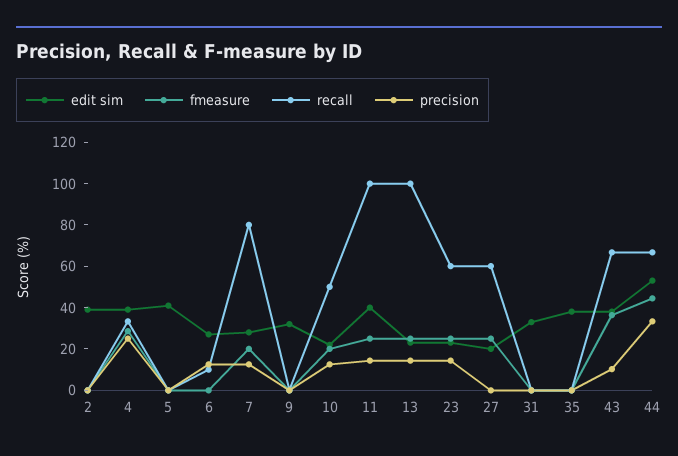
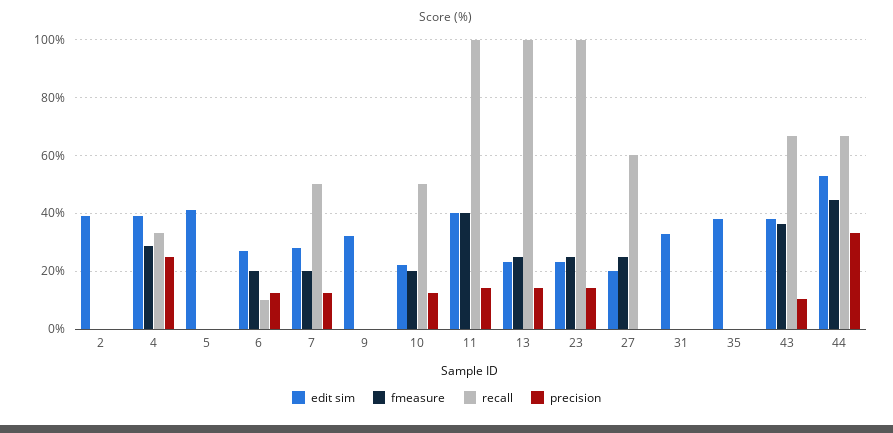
  {
    "edit sim": {
      "2": 40,
      "4": 40,
      "5": 40,
      "6": 27.5,
      "7": 27.5,
      "9": 32.5,
      "10": 22.5,
      "11": 40,
      "13": 22.5,
      "23": 22.5,
      "27": 20,
      "31": 32.5,
      "35": 37.5,
      "43": 37.5,
      "44": 52.5
    },
    "fmeasure": {
      "2": 0,
      "4": 27.5,
      "5": 0,
-     "6": 0,
+     "6": 20,
      "7": 20,
      "9": 0,
      "10": 20,
-     "11": 25,
+     "11": 40,
      "13": 25,
      "23": 25,
      "27": 25,
      "31": 0,
      "35": 0,
      "43": 37.5,
      "44": 45
    },
    "recall": {
      "2": 0,
      "4": 32.5,
      "5": 0,
      "6": 10,
-     "7": 80,
+     "7": 50,
      "9": 0,
      "10": 50,
      "11": 100,
      "13": 100,
-     "23": 60,
+     "23": 100,
      "27": 60,
      "31": 0,
      "35": 0,
      "43": 67.5,
      "44": 67.5
    },
    "precision": {
      "2": 0,
      "4": 25,
      "5": 0,
      "6": 12.5,
      "7": 12.5,
      "9": 0,
      "10": 12.5,
      "11": 15,
      "13": 15,
      "23": 15,
      "27": 0,
      "31": 0,
      "35": 0,
      "43": 10,
      "44": 32.5
    }
  }

